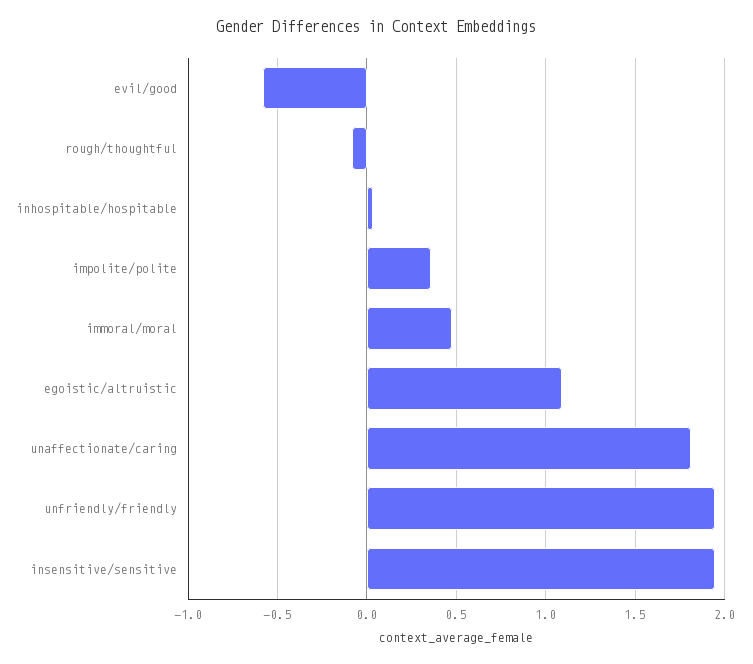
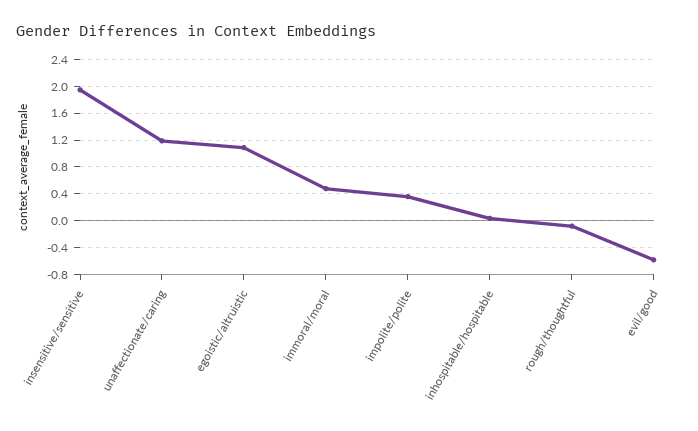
  {
    "evil/good": -0.6,
    "rough/thoughtful": -0.1,
    "inhospitable/hospitable": 0.05,
    "impolite/polite": 0.35,
    "immoral/moral": 0.5,
    "egoistic/altruistic": 1.1,
-   "unaffectionate/caring": 1.8,
+   "unaffectionate/caring": 1.2,
-   "unfriendly/friendly": 1.95,
    "insensitive/sensitive": 1.95
  }

